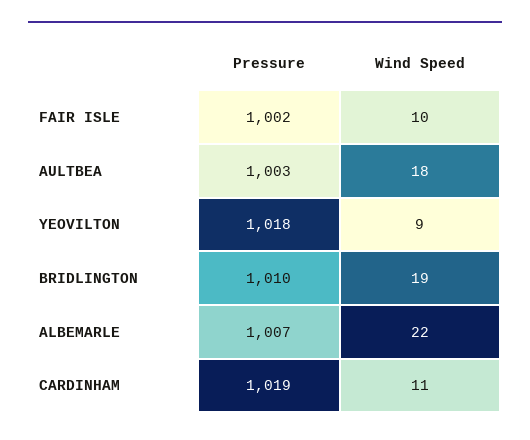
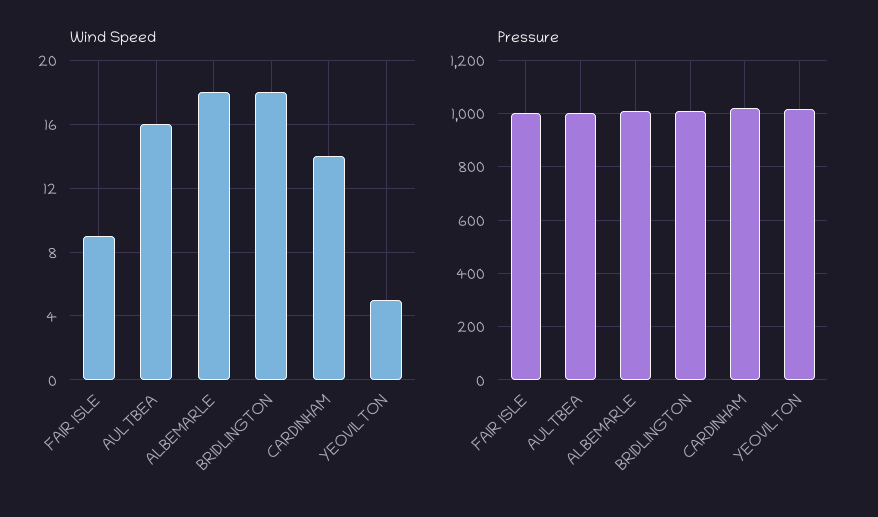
  {
    "Pressure": {
      "FAIR ISLE": 1002,
      "AULTBEA": 1003,
      "YEOVILTON": 1018,
      "BRIDLINGTON": 1010,
      "ALBEMARLE": 1007,
      "CARDINHAM": 1019
    },
    "Wind Speed": {
-     "FAIR ISLE": 10,
+     "FAIR ISLE": 9,
-     "AULTBEA": 18,
+     "AULTBEA": 16,
-     "YEOVILTON": 9,
+     "YEOVILTON": 5,
-     "BRIDLINGTON": 19,
+     "BRIDLINGTON": 18,
-     "ALBEMARLE": 22,
+     "ALBEMARLE": 18,
-     "CARDINHAM": 11
+     "CARDINHAM": 14
    }
  }

